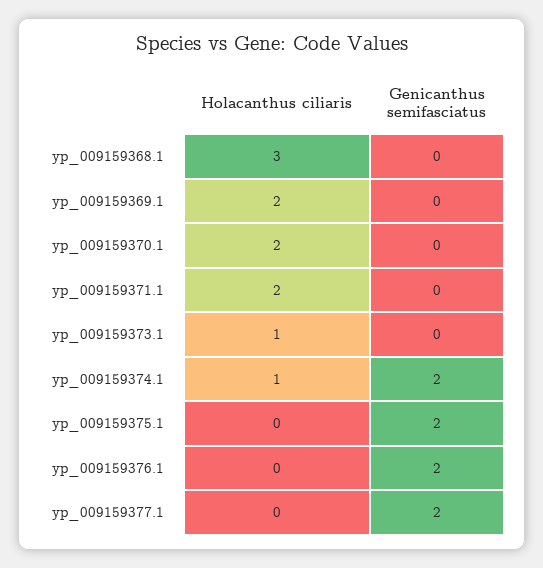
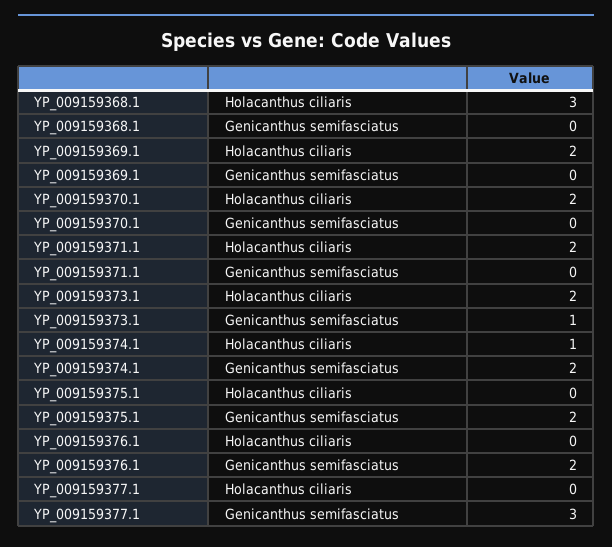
  {
    "Holacanthus ciliaris": {
      "yp_009159368.1": 3,
      "yp_009159369.1": 2,
      "yp_009159370.1": 2,
      "yp_009159371.1": 2,
-     "yp_009159373.1": 1,
+     "yp_009159373.1": 2,
      "yp_009159374.1": 1,
      "yp_009159375.1": 0,
      "yp_009159376.1": 0,
      "yp_009159377.1": 0
    },
    "Genicanthus semifasciatus": {
      "yp_009159368.1": 0,
      "yp_009159369.1": 0,
      "yp_009159370.1": 0,
      "yp_009159371.1": 0,
-     "yp_009159373.1": 0,
+     "yp_009159373.1": 1,
      "yp_009159374.1": 2,
      "yp_009159375.1": 2,
      "yp_009159376.1": 2,
-     "yp_009159377.1": 2
+     "yp_009159377.1": 3
    }
  }

